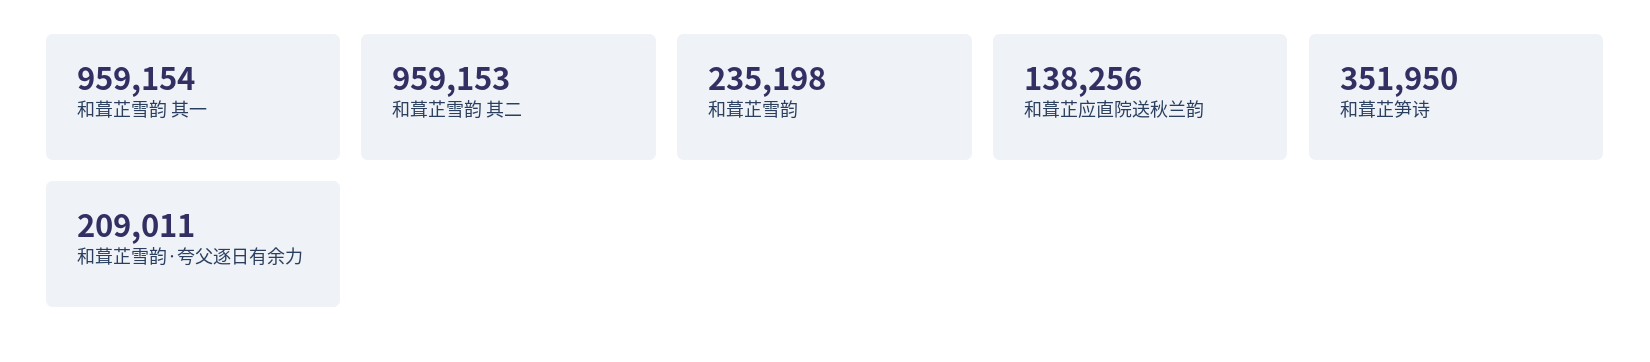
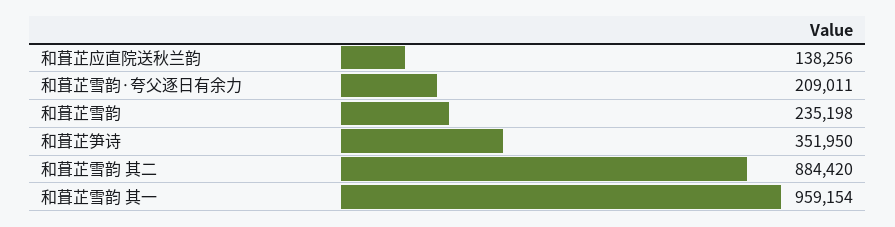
  {
    "和葺芷雪韵 其一": 959154,
-   "和葺芷雪韵 其二": 959153,
+   "和葺芷雪韵 其二": 884420,
    "和葺芷雪韵": 235198,
    "和葺芷应直院送秋兰韵": 138256,
    "和葺芷笋诗": 351950,
    "和葺芷雪韵·夸父逐日有余力": 209011
  }

